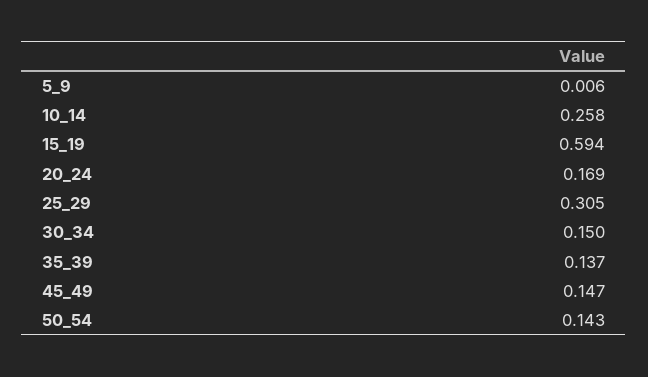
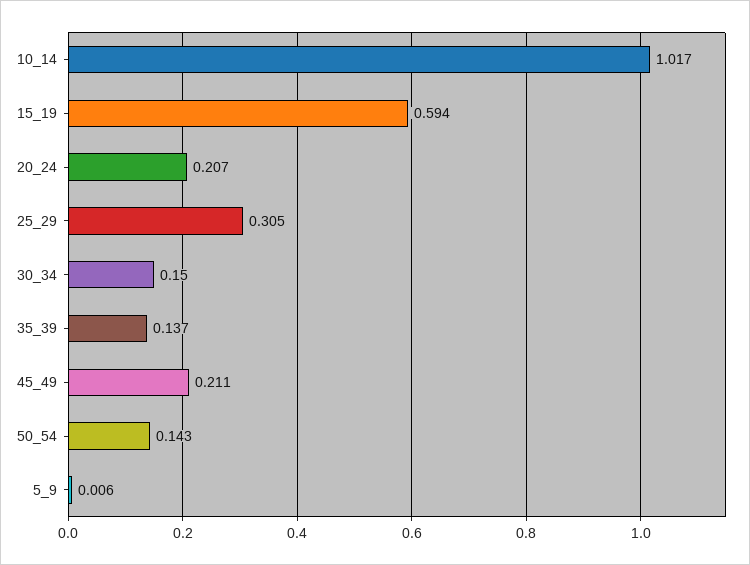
  {
    "5_9": 0.006,
-   "10_14": 0.258,
+   "10_14": 1.017,
    "15_19": 0.594,
-   "20_24": 0.169,
+   "20_24": 0.207,
    "25_29": 0.305,
    "30_34": 0.15,
    "35_39": 0.137,
-   "45_49": 0.147,
+   "45_49": 0.211,
    "50_54": 0.143
  }

